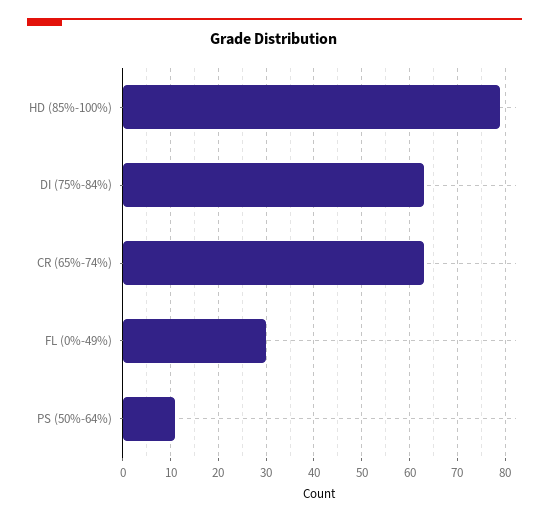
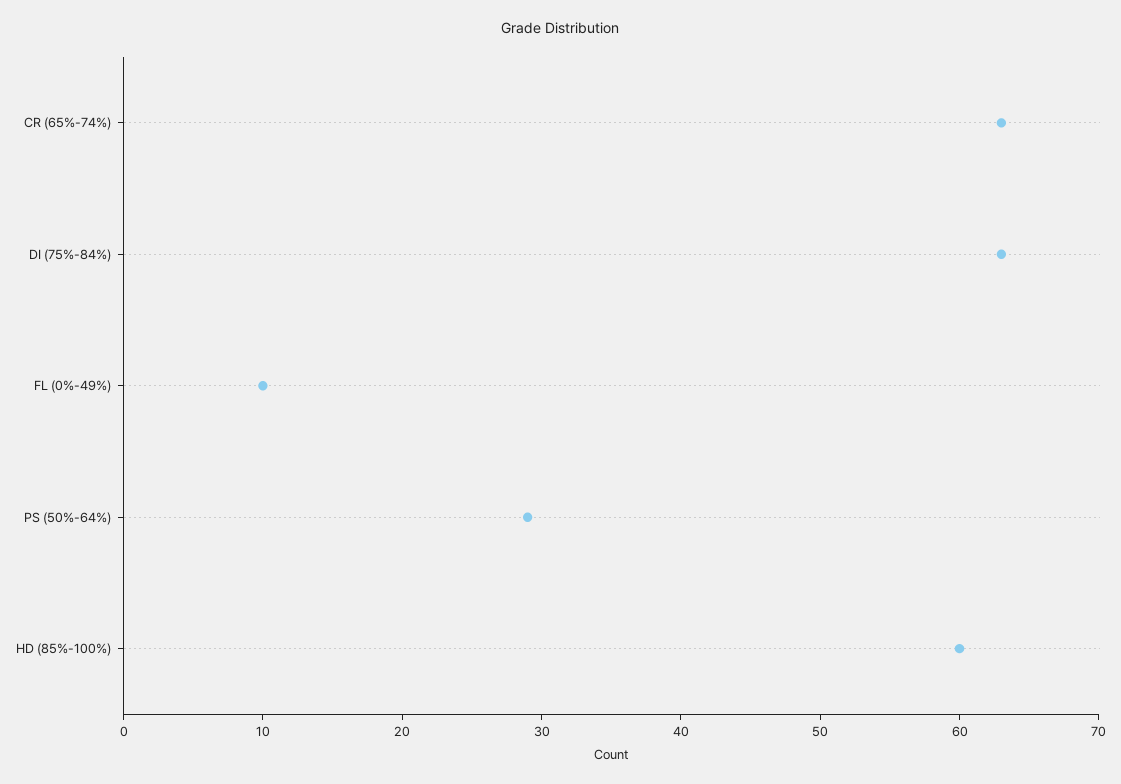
  {
-   "HD (85%-100%)": 80,
+   "HD (85%-100%)": 60,
    "DI (75%-84%)": 63,
    "CR (65%-74%)": 63,
-   "FL (0%-49%)": 30,
+   "FL (0%-49%)": 10,
-   "PS (50%-64%)": 10
+   "PS (50%-64%)": 29
  }

